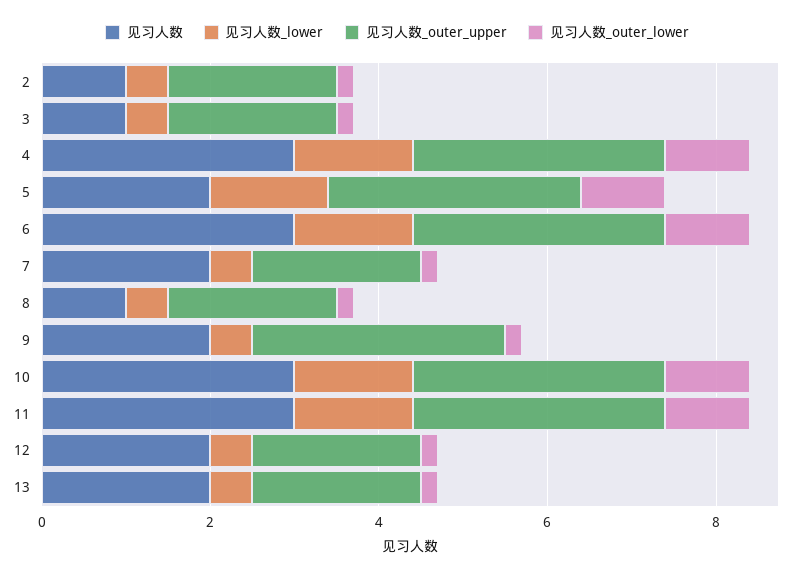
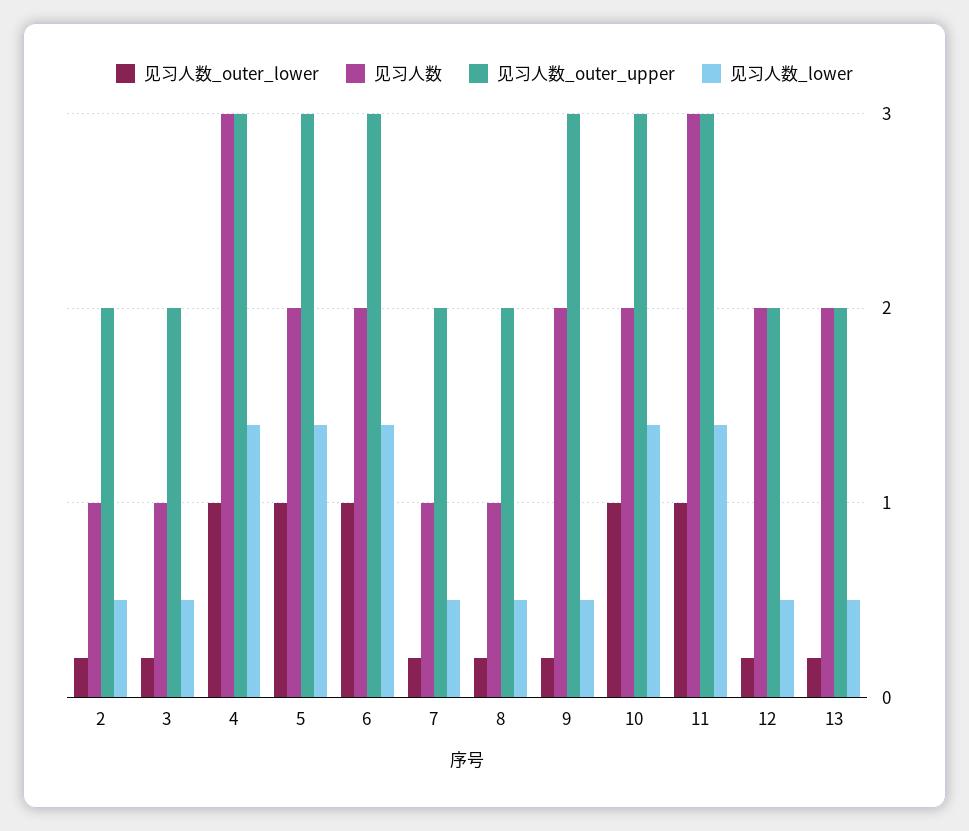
  {
    "见习人数": {
      "2": 1,
      "3": 1,
      "4": 3,
      "5": 2,
-     "6": 3,
+     "6": 2,
-     "7": 2,
+     "7": 1,
      "8": 1,
      "9": 2,
-     "10": 3,
+     "10": 2,
      "11": 3,
      "12": 2,
      "13": 2
    },
    "见习人数_lower": {
      "2": 0.5,
      "3": 0.5,
      "4": 1.4,
      "5": 1.4,
      "6": 1.4,
      "7": 0.5,
      "8": 0.5,
      "9": 0.5,
      "10": 1.4,
      "11": 1.4,
      "12": 0.5,
      "13": 0.5
    },
    "见习人数_outer_upper": {
      "2": 2,
      "3": 2,
      "4": 3,
      "5": 3,
      "6": 3,
      "7": 2,
      "8": 2,
      "9": 3,
      "10": 3,
      "11": 3,
      "12": 2,
      "13": 2
    },
    "见习人数_outer_lower": {
      "2": 0.2,
      "3": 0.2,
      "4": 1,
      "5": 1,
      "6": 1,
      "7": 0.2,
      "8": 0.2,
      "9": 0.2,
      "10": 1,
      "11": 1,
      "12": 0.2,
      "13": 0.2
    }
  }

